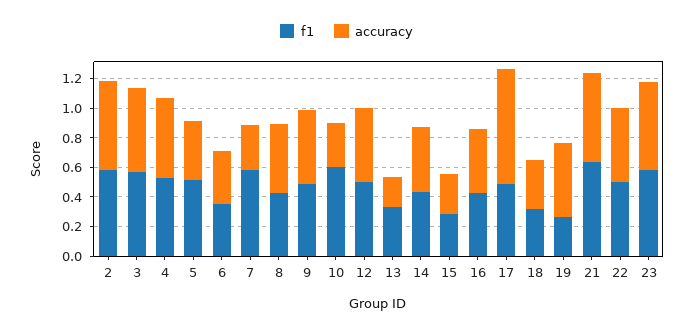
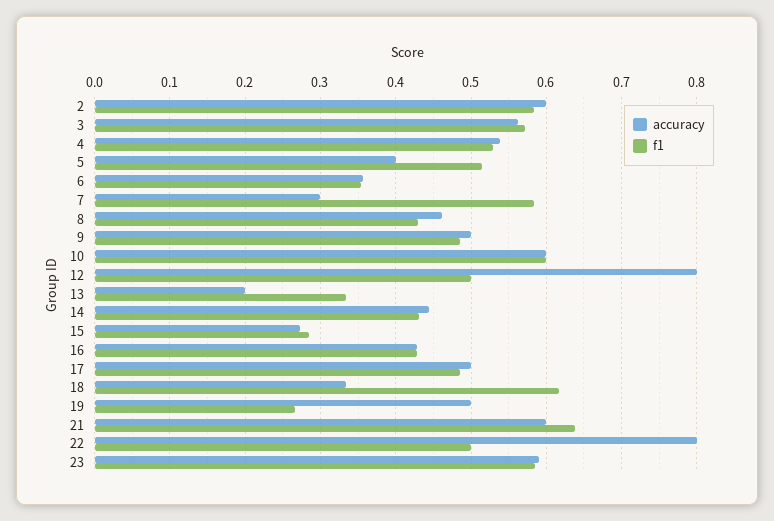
  {
    "f1": {
      "2": 0.58,
      "3": 0.57,
      "4": 0.53,
      "5": 0.51,
      "6": 0.35,
      "7": 0.58,
      "8": 0.43,
      "9": 0.49,
      "10": 0.6,
      "12": 0.5,
      "13": 0.33,
      "14": 0.43,
      "15": 0.28,
      "16": 0.43,
      "17": 0.48,
-     "18": 0.3,
+     "18": 0.62,
      "19": 0.27,
      "21": 0.64,
      "22": 0.5,
      "23": 0.59
    },
    "accuracy": {
      "2": 0.6,
      "3": 0.56,
      "4": 0.54,
      "5": 0.4,
      "6": 0.36,
      "7": 0.3,
      "8": 0.46,
      "9": 0.5,
-     "10": 0.3,
+     "10": 0.6,
-     "12": 0.5,
+     "12": 0.8,
      "13": 0.2,
      "14": 0.44,
      "15": 0.27,
      "16": 0.43,
-     "17": 0.8,
+     "17": 0.5,
      "18": 0.33,
      "19": 0.5,
      "21": 0.6,
-     "22": 0.5,
+     "22": 0.8,
      "23": 0.59
    }
  }

